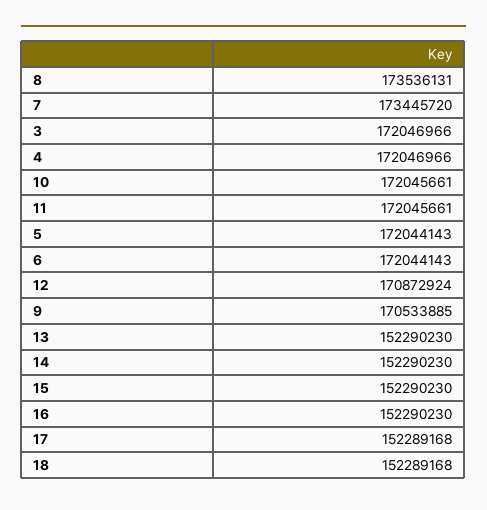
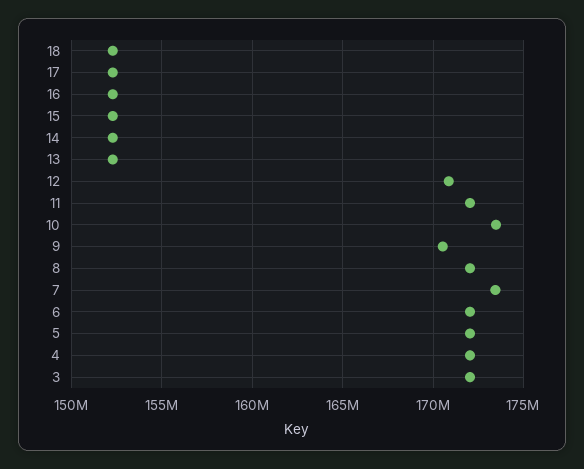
  {
-   "8": 173536131,
+   "8": 172000000,
    "7": 173445720,
    "3": 172046966,
    "4": 172046966,
-   "10": 172045661,
+   "10": 173500000,
    "11": 172045661,
    "5": 172044143,
    "6": 172044143,
    "12": 170872924,
    "9": 170533885,
    "13": 152290230,
    "14": 152290230,
    "15": 152290230,
    "16": 152290230,
    "17": 152289168,
    "18": 152289168
  }

